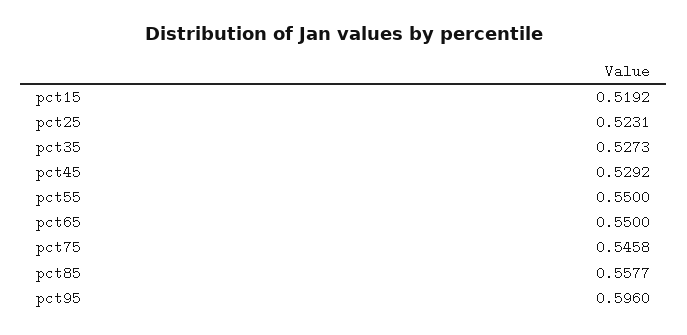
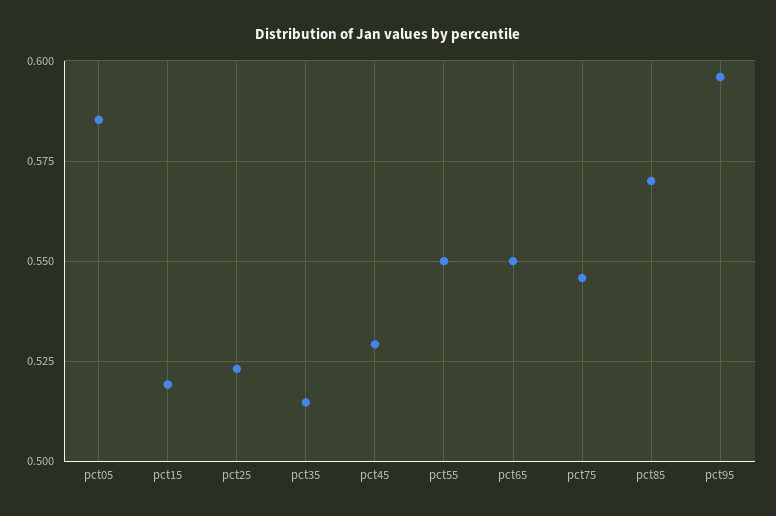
  {
    "pct15": 0.5192,
    "pct25": 0.5231,
-   "pct35": 0.5273,
+   "pct35": 0.515,
    "pct45": 0.5292,
    "pct55": 0.55,
    "pct65": 0.55,
    "pct75": 0.5458,
-   "pct85": 0.5577,
+   "pct85": 0.57,
-   "pct95": 0.596
+   "pct95": 0.596,
+   "pct05": 0.585
  }

